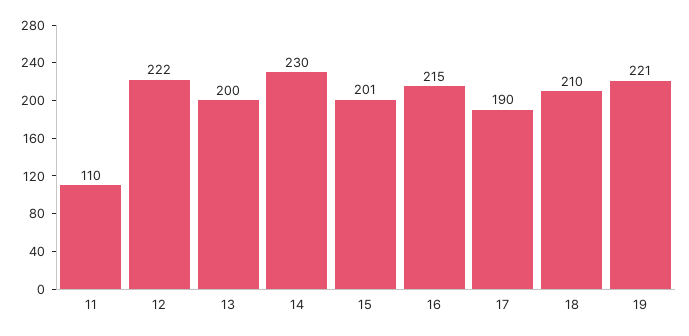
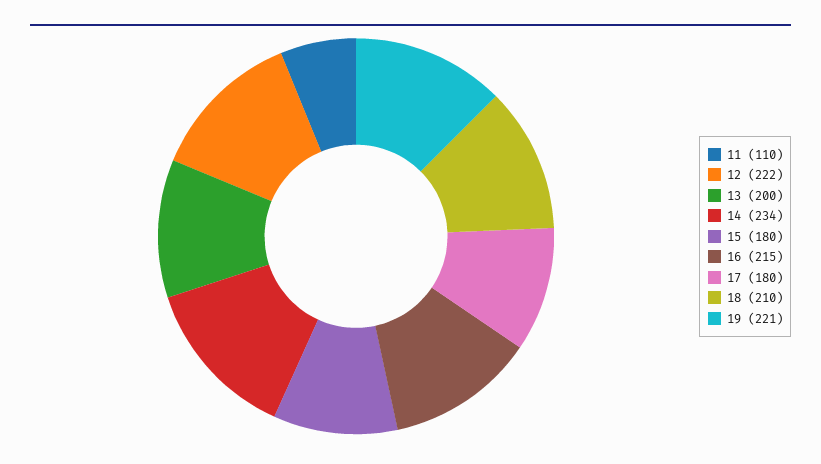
  {
    "11": 110,
    "12": 222,
    "13": 200,
-   "14": 230,
+   "14": 234,
-   "15": 201,
+   "15": 180,
    "16": 215,
-   "17": 190,
+   "17": 180,
    "18": 210,
    "19": 221
  }

